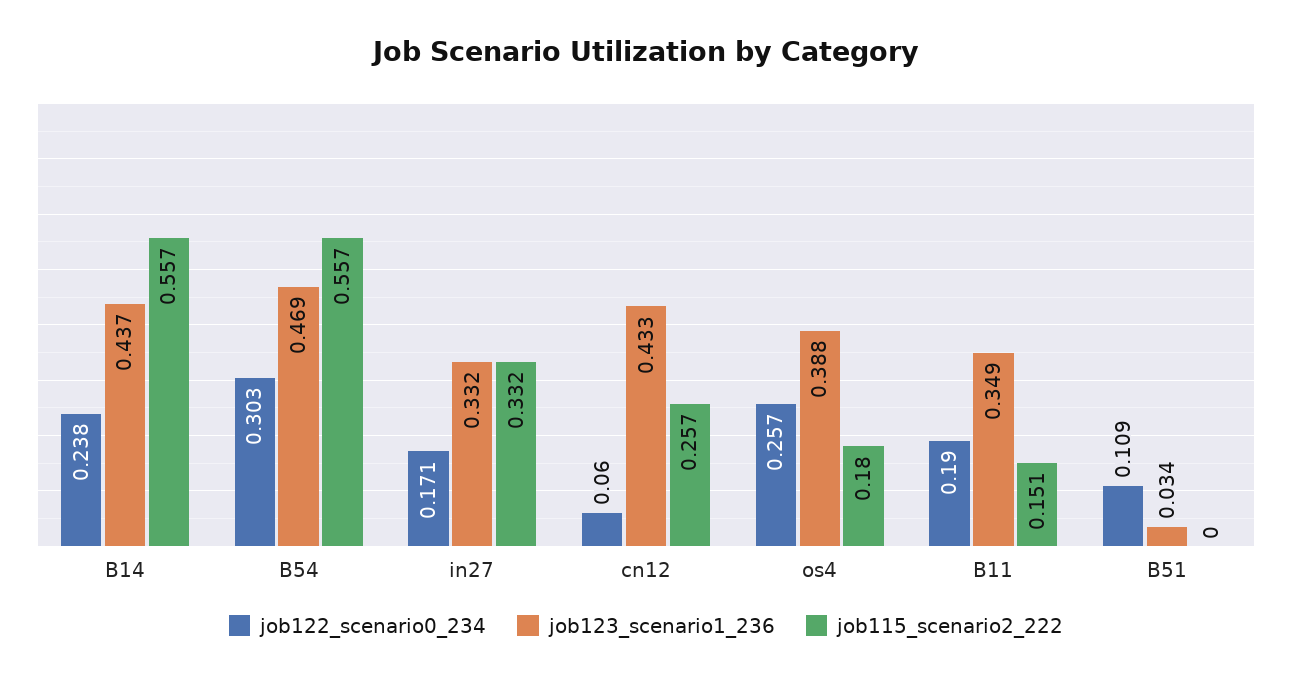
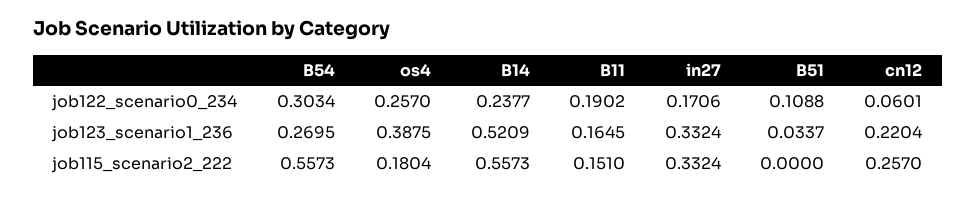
  {
    "job122_scenario0_234": {
      "B14": 0.2377,
      "B54": 0.3034,
      "in27": 0.1706,
      "cn12": 0.0601,
      "os4": 0.257,
      "B11": 0.1902,
      "B51": 0.1088
    },
    "job123_scenario1_236": {
-     "B14": 0.437,
+     "B14": 0.5209,
-     "B54": 0.469,
+     "B54": 0.2695,
      "in27": 0.3324,
-     "cn12": 0.433,
+     "cn12": 0.2204,
      "os4": 0.3875,
-     "B11": 0.349,
+     "B11": 0.1645,
      "B51": 0.0337
    },
    "job115_scenario2_222": {
      "B14": 0.5573,
      "B54": 0.5573,
      "in27": 0.3324,
      "cn12": 0.257,
      "os4": 0.1804,
      "B11": 0.151,
      "B51": 0
    }
  }

